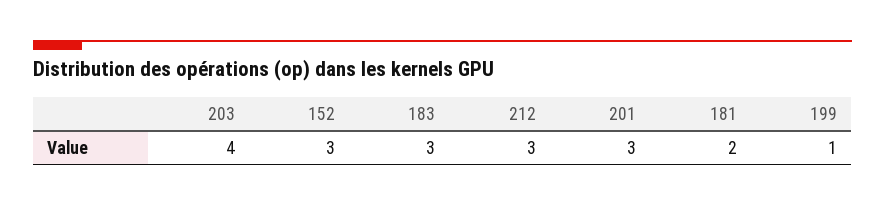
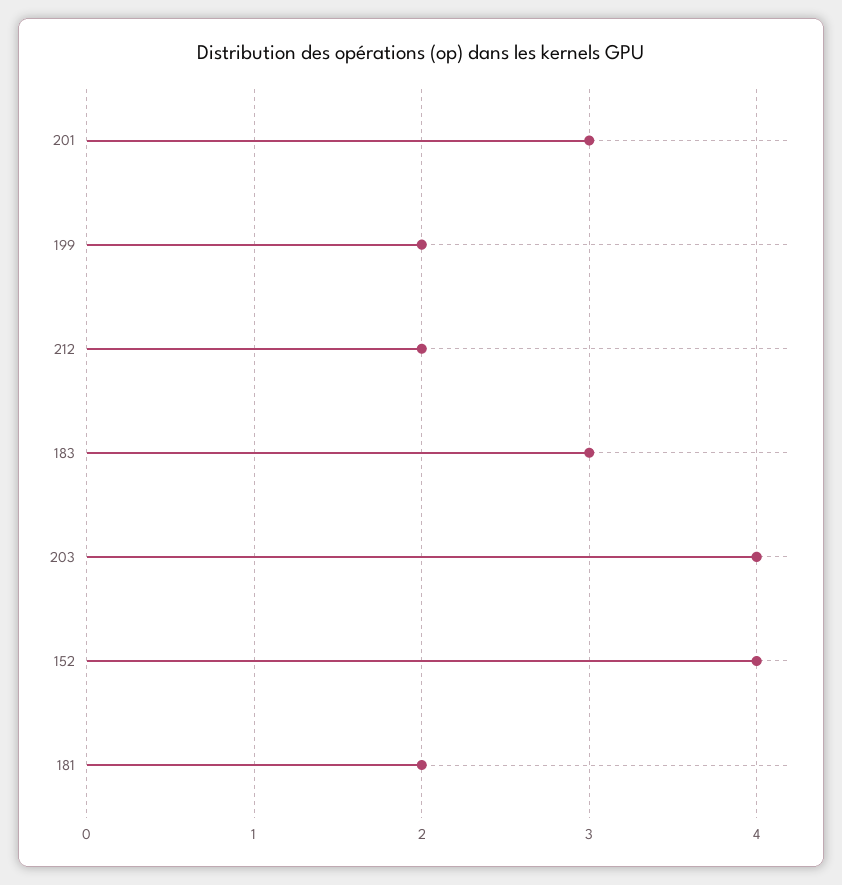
  {
    "203": 4,
-   "152": 3,
+   "152": 4,
    "183": 3,
-   "212": 3,
+   "212": 2,
    "201": 3,
    "181": 2,
-   "199": 1
+   "199": 2
  }

